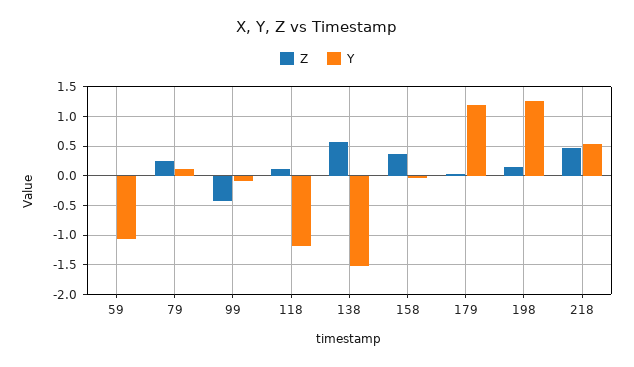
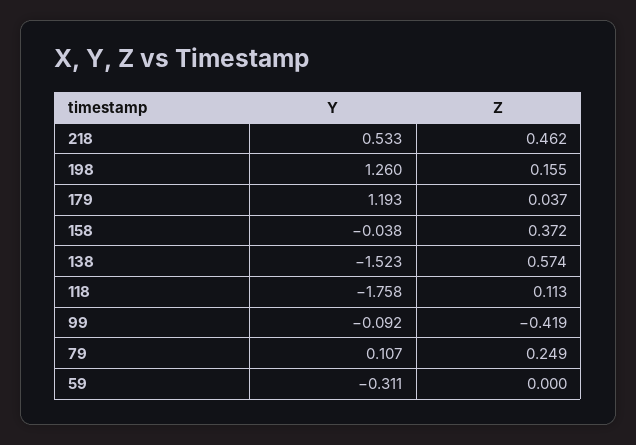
  {
    "Z": {
      "59": 0,
      "79": 0.249,
      "99": -0.419,
      "118": 0.113,
      "138": 0.574,
      "158": 0.372,
      "179": 0.037,
      "198": 0.155,
      "218": 0.462
    },
    "Y": {
-     "59": -1,
+     "59": -0.311,
      "79": 0.107,
      "99": -0.092,
-     "118": -1.25,
+     "118": -1.758,
      "138": -1.523,
      "158": -0.038,
      "179": 1.193,
      "198": 1.26,
      "218": 0.533
    }
  }

